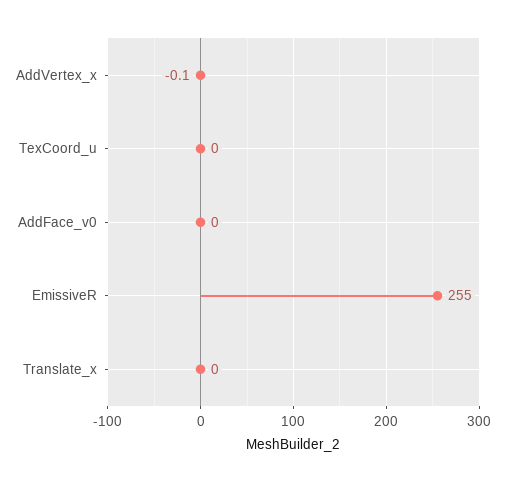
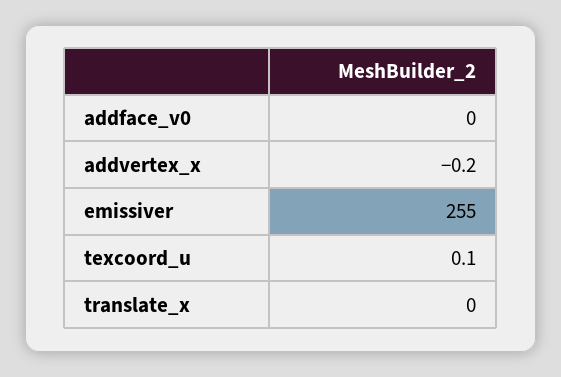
  {
-   "AddVertex_x": -0.1,
+   "AddVertex_x": -0.2,
-   "TexCoord_u": 0,
+   "TexCoord_u": 0.1,
    "AddFace_v0": 0,
    "EmissiveR": 255,
    "Translate_x": 0
  }

